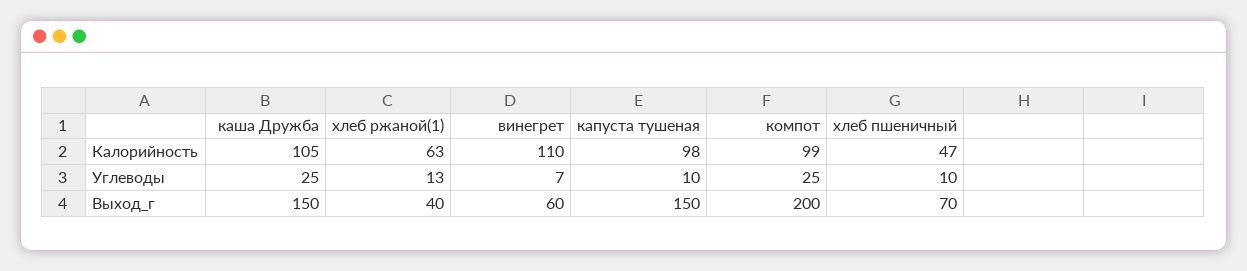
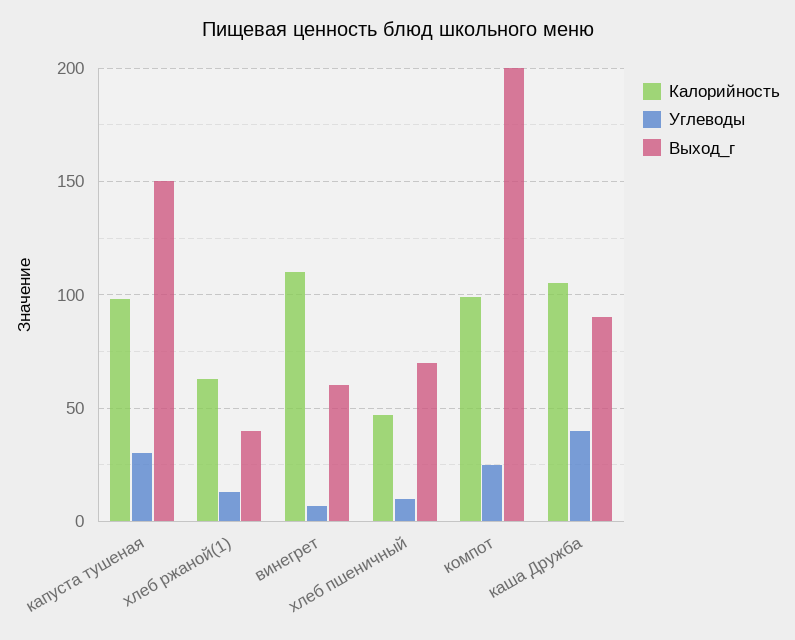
  {
    "Калорийность": {
      "каша Дружба": 105,
      "хлеб ржаной(1)": 63,
      "винегрет": 110,
      "капуста тушеная": 98,
      "компот": 99,
      "хлеб пшеничный": 47
    },
    "Углеводы": {
-     "каша Дружба": 25,
+     "каша Дружба": 40,
      "хлеб ржаной(1)": 13,
      "винегрет": 7,
-     "капуста тушеная": 10,
+     "капуста тушеная": 30,
      "компот": 25,
      "хлеб пшеничный": 10
    },
    "Выход_г": {
-     "каша Дружба": 150,
+     "каша Дружба": 90,
      "хлеб ржаной(1)": 40,
      "винегрет": 60,
      "капуста тушеная": 150,
      "компот": 200,
      "хлеб пшеничный": 70
    }
  }

